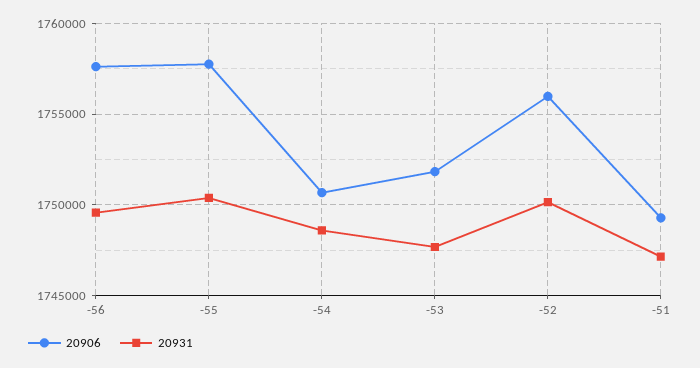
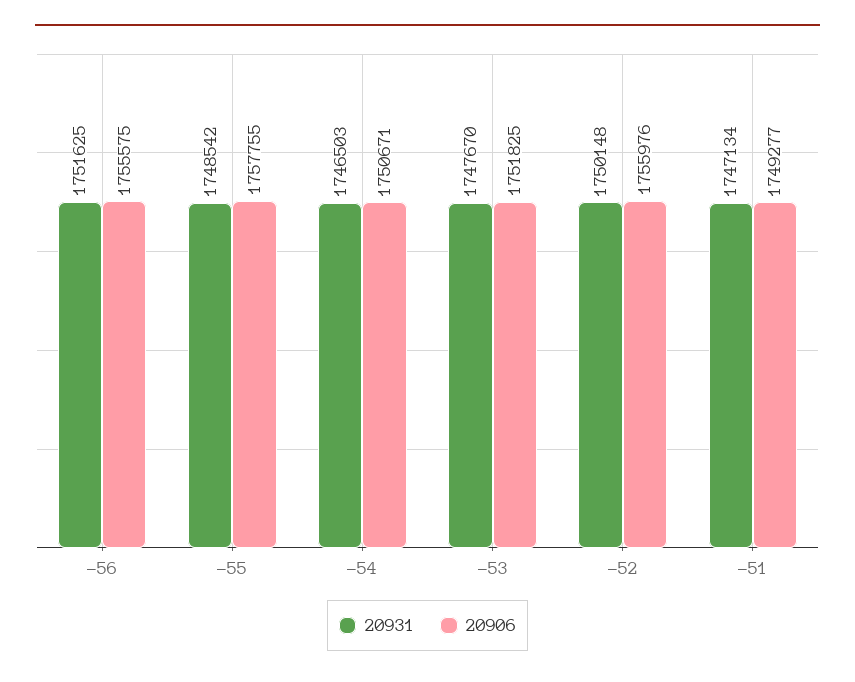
  {
    "20906": {
-     "-56": 1757500,
+     "-56": 1755575,
      "-55": 1757755,
      "-54": 1750671,
      "-53": 1751825,
      "-52": 1755976,
      "-51": 1749277
    },
    "20931": {
-     "-56": 1749500,
+     "-56": 1751625,
-     "-55": 1750500,
+     "-55": 1748542,
-     "-54": 1748500,
+     "-54": 1746503,
      "-53": 1747670,
      "-52": 1750148,
      "-51": 1747134
    }
  }

